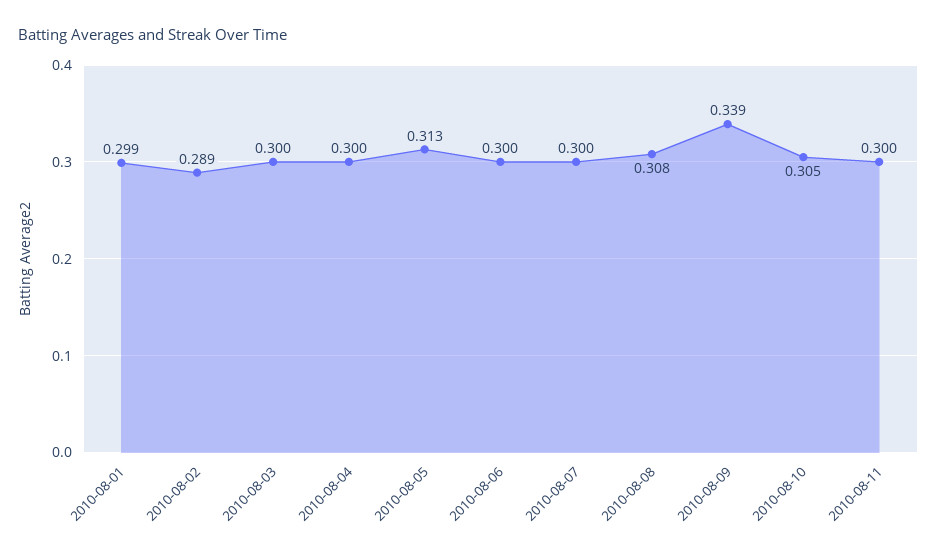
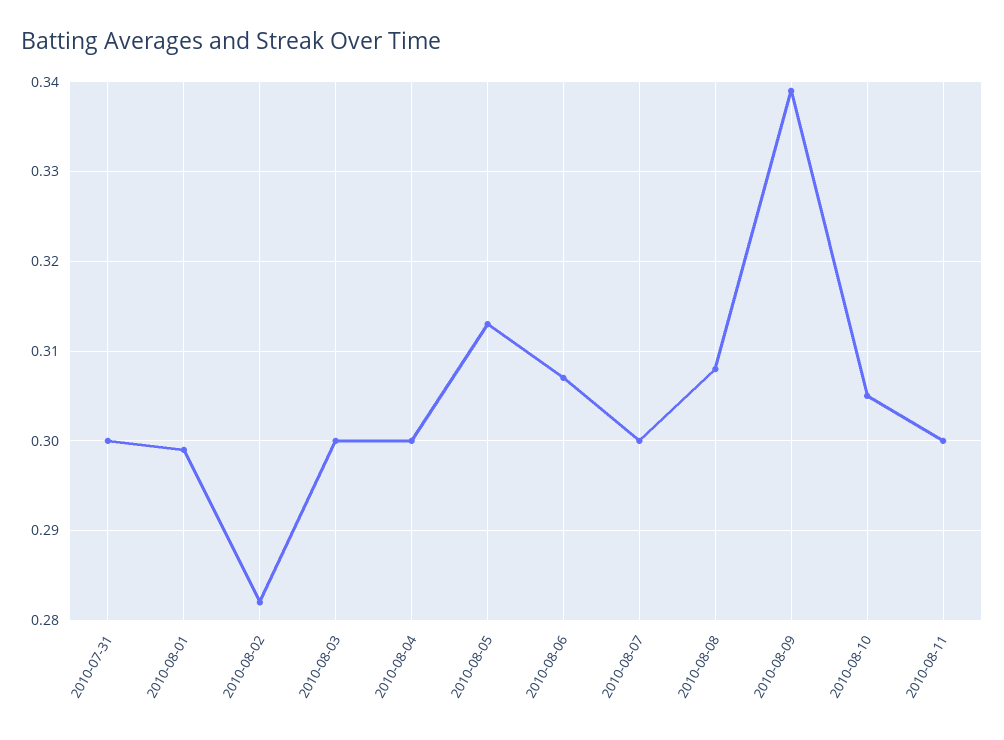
  {
    "2010-08-01": 0.299,
-   "2010-08-02": 0.289,
+   "2010-08-02": 0.282,
    "2010-08-03": 0.3,
    "2010-08-04": 0.3,
    "2010-08-05": 0.313,
-   "2010-08-06": 0.3,
+   "2010-08-06": 0.307,
    "2010-08-07": 0.3,
    "2010-08-08": 0.308,
    "2010-08-09": 0.339,
    "2010-08-10": 0.305,
-   "2010-08-11": 0.3
+   "2010-08-11": 0.3,
+   "2010-07-31": 0.3
  }

